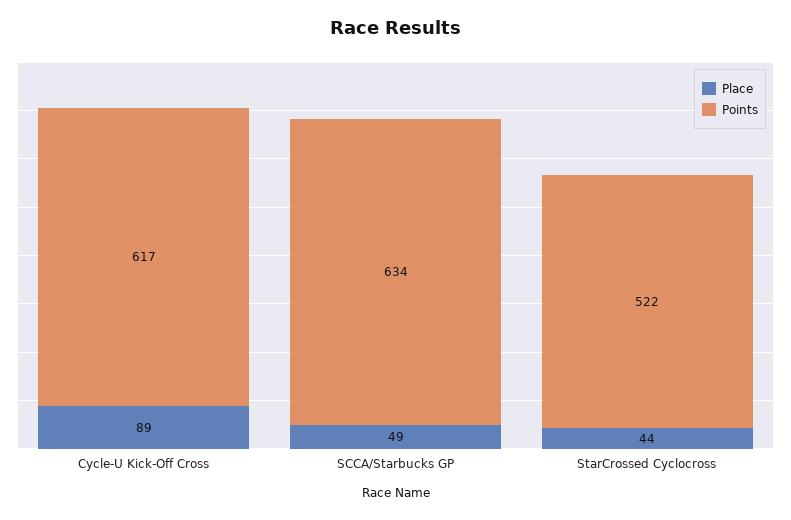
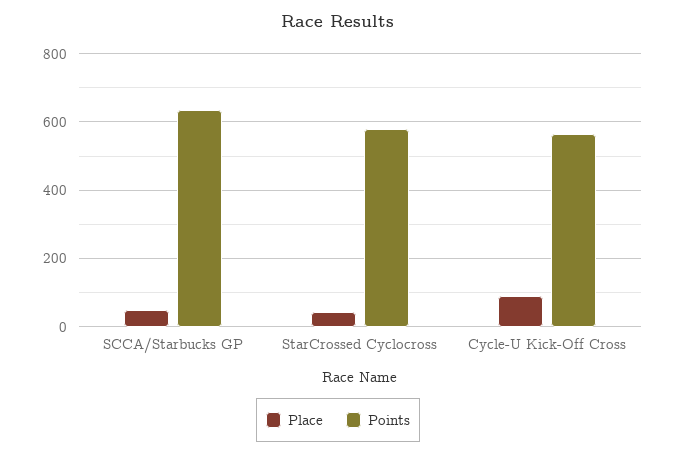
  {
    "Place": {
      "Cycle-U Kick-Off Cross": 89,
      "SCCA/Starbucks GP": 49,
      "StarCrossed Cyclocross": 44
    },
    "Points": {
-     "Cycle-U Kick-Off Cross": 617,
+     "Cycle-U Kick-Off Cross": 560,
      "SCCA/Starbucks GP": 634,
-     "StarCrossed Cyclocross": 522
+     "StarCrossed Cyclocross": 580
    }
  }

